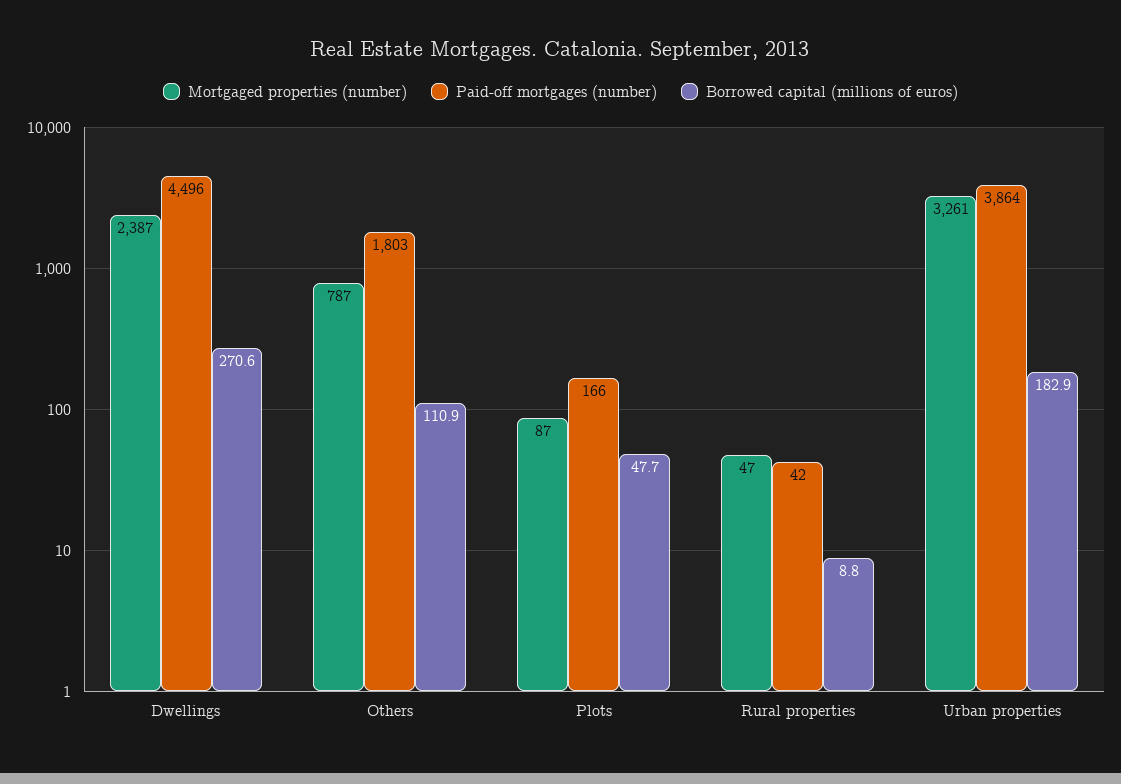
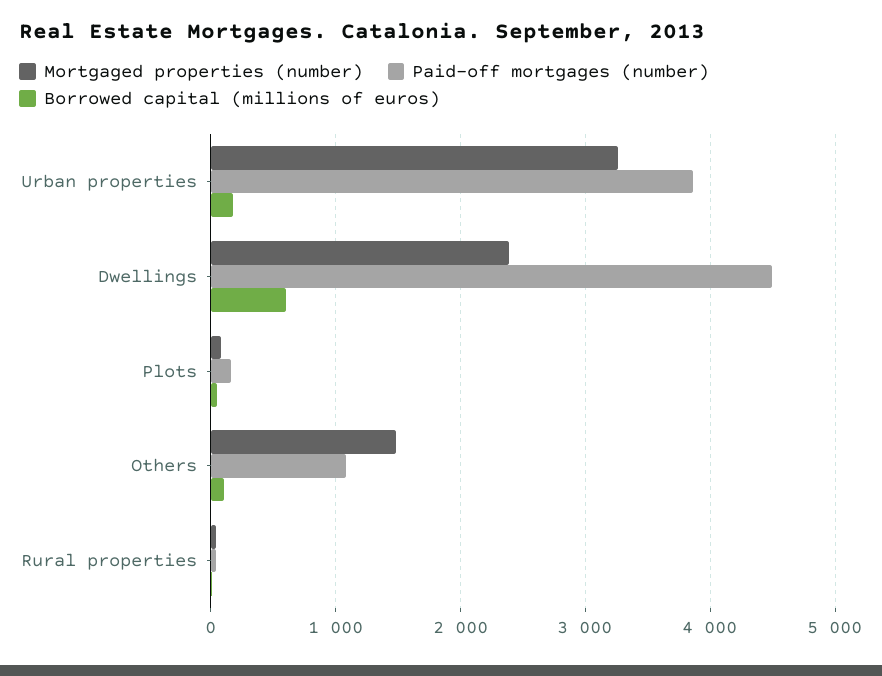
  {
    "Mortgaged properties (number)": {
      "Dwellings": 2387,
-     "Others": 787,
+     "Others": 1500,
      "Plots": 87,
      "Rural properties": 47,
      "Urban properties": 3261
    },
    "Paid-off mortgages (number)": {
      "Dwellings": 4496,
-     "Others": 1803,
+     "Others": 1100,
      "Plots": 166,
      "Rural properties": 42,
      "Urban properties": 3864
    },
    "Borrowed capital (millions of euros)": {
-     "Dwellings": 270.6,
+     "Dwellings": 600,
      "Others": 110.9,
      "Plots": 47.7,
      "Rural properties": 8.8,
      "Urban properties": 182.9
    }
  }

